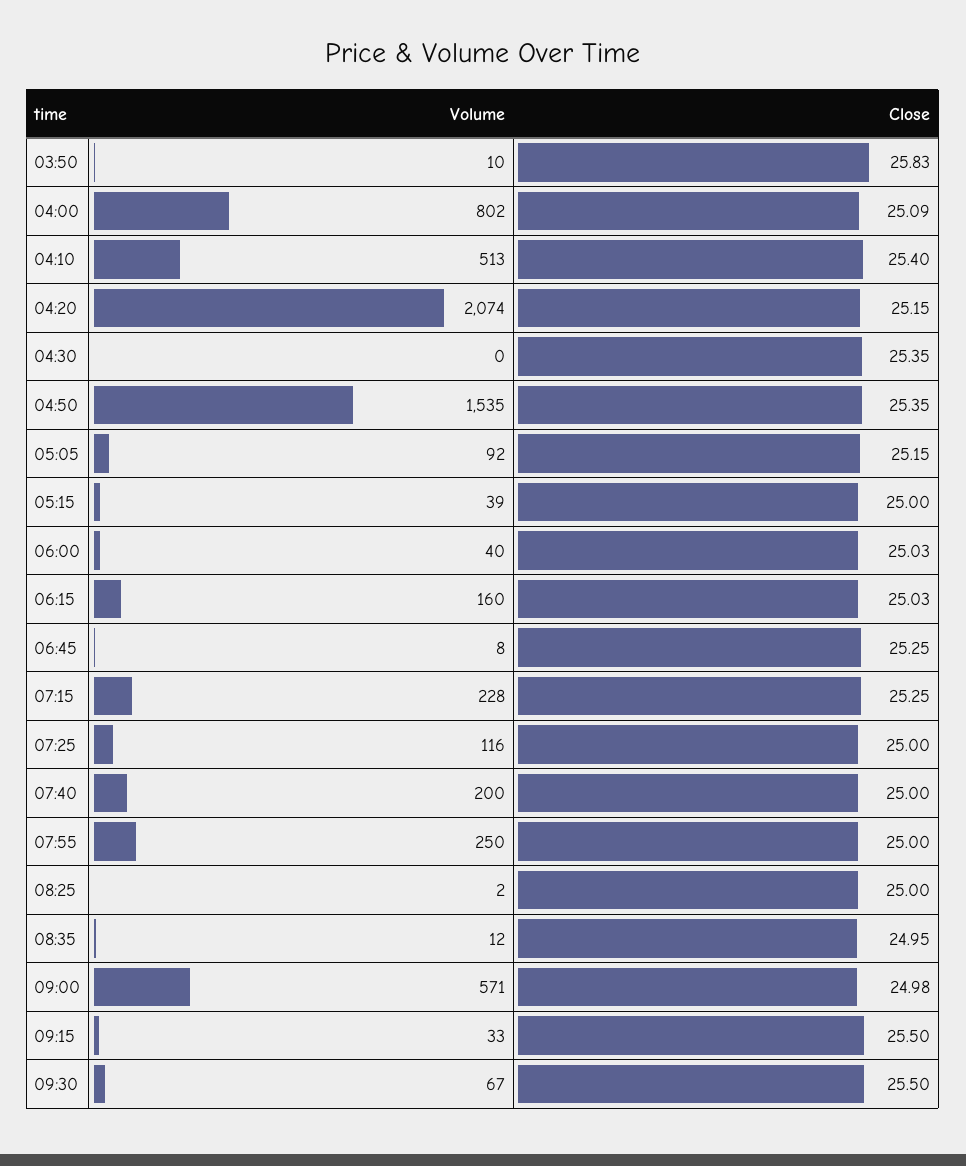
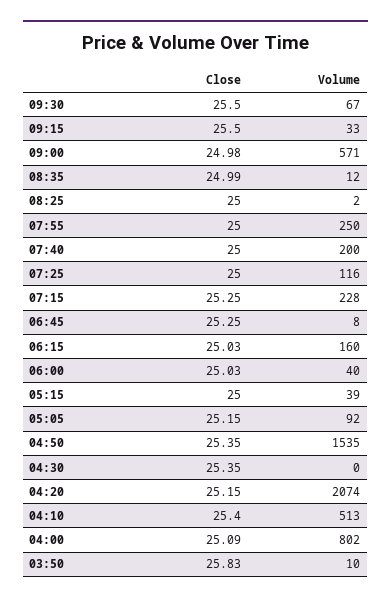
  {
    "Volume": {
      "03:50": 10,
      "04:00": 802,
      "04:10": 513,
      "04:20": 2074,
      "04:30": 0,
      "04:50": 1535,
      "05:05": 92,
      "05:15": 39,
      "06:00": 40,
      "06:15": 160,
      "06:45": 8,
      "07:15": 228,
      "07:25": 116,
      "07:40": 200,
      "07:55": 250,
      "08:25": 2,
      "08:35": 12,
      "09:00": 571,
      "09:15": 33,
      "09:30": 67
    },
    "Close": {
      "03:50": 25.83,
      "04:00": 25.09,
      "04:10": 25.4,
      "04:20": 25.15,
      "04:30": 25.35,
      "04:50": 25.35,
      "05:05": 25.15,
      "05:15": 25,
      "06:00": 25.03,
      "06:15": 25.03,
      "06:45": 25.25,
      "07:15": 25.25,
      "07:25": 25,
      "07:40": 25,
      "07:55": 25,
      "08:25": 25,
-     "08:35": 24.95,
+     "08:35": 24.99,
      "09:00": 24.98,
      "09:15": 25.5,
      "09:30": 25.5
    }
  }

